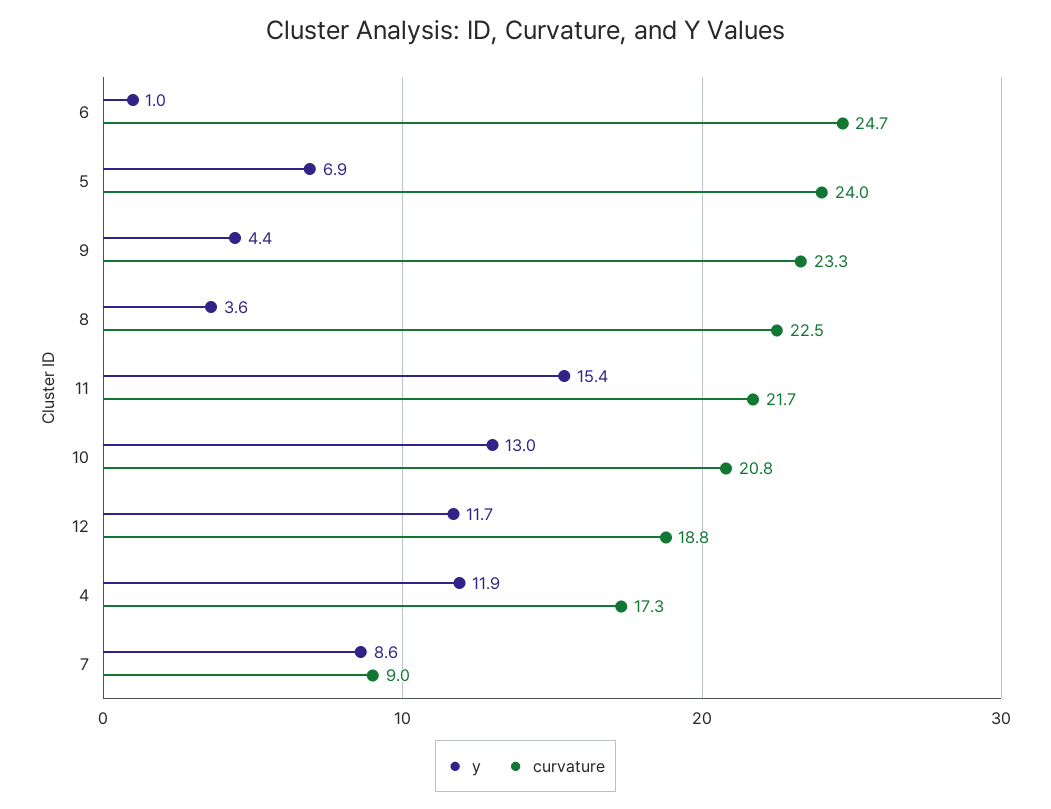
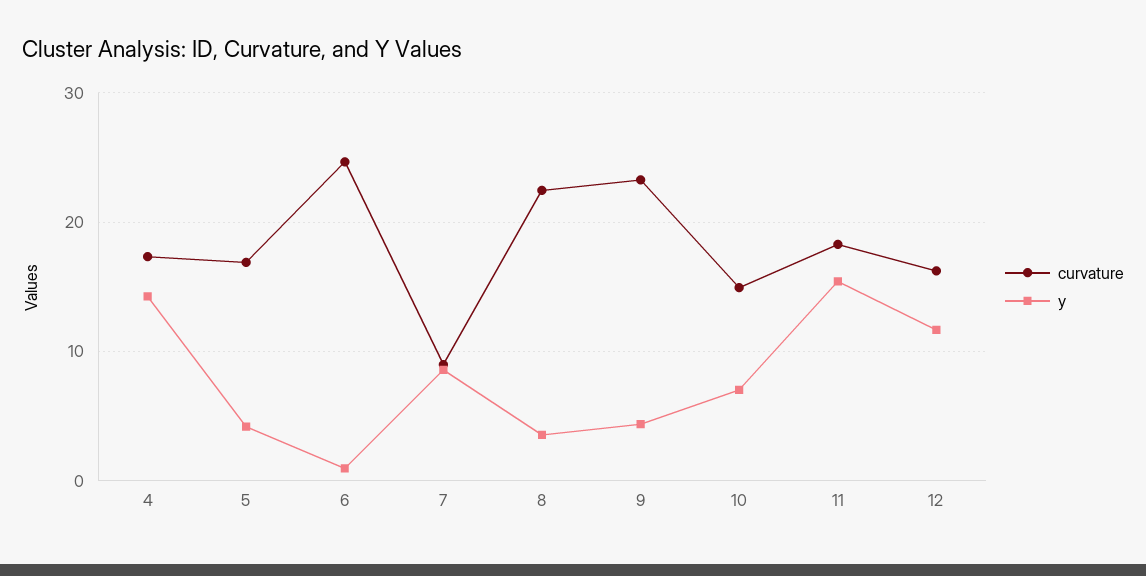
  {
    "y": {
      "6": 1,
-     "5": 6.9,
+     "5": 4,
      "9": 4.4,
      "8": 3.6,
      "11": 15.4,
-     "10": 13,
+     "10": 7,
      "12": 11.7,
-     "4": 11.9,
+     "4": 14,
      "7": 8.6
    },
    "curvature": {
      "6": 24.7,
-     "5": 24,
+     "5": 17,
      "9": 23.3,
      "8": 22.5,
-     "11": 21.7,
+     "11": 18,
-     "10": 20.8,
+     "10": 15,
-     "12": 18.8,
+     "12": 16,
      "4": 17.3,
      "7": 9
    }
  }

